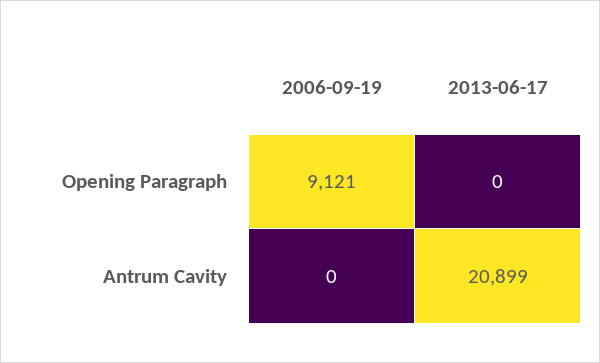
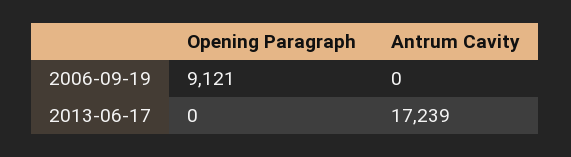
  {
    "2006-09-19": {
      "Opening Paragraph": 9121,
      "Antrum Cavity": 0
    },
    "2013-06-17": {
      "Opening Paragraph": 0,
-     "Antrum Cavity": 20899
+     "Antrum Cavity": 17239
    }
  }

